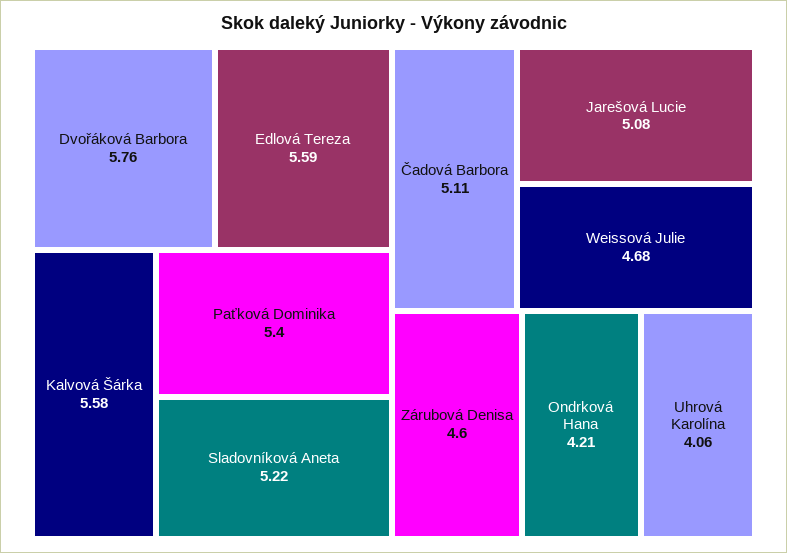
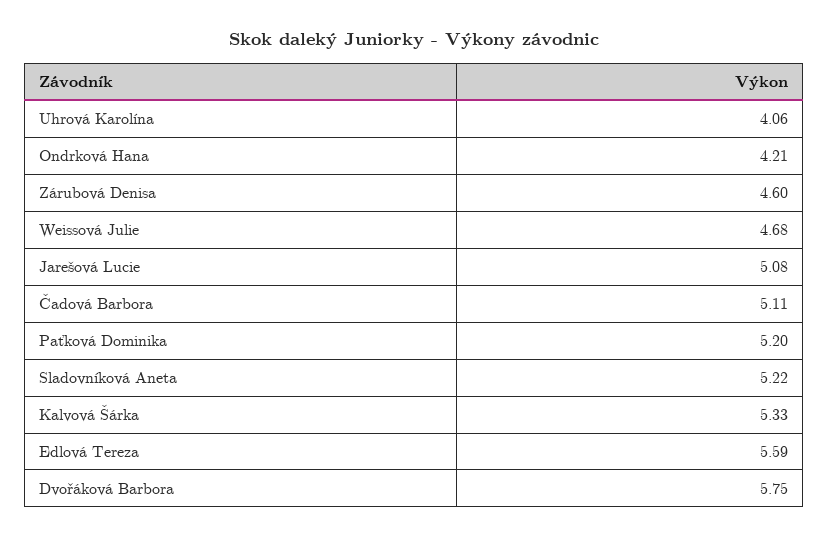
  {
-   "Dvořáková Barbora": 5.76,
+   "Dvořáková Barbora": 5.75,
    "Edlová Tereza": 5.59,
-   "Kalvová Šárka": 5.58,
+   "Kalvová Šárka": 5.33,
-   "Paťková Dominika": 5.4,
+   "Paťková Dominika": 5.2,
    "Sladovníková Aneta": 5.22,
    "Čadová Barbora": 5.11,
    "Jarešová Lucie": 5.08,
    "Weissová Julie": 4.68,
    "Zárubová Denisa": 4.6,
    "Ondrková Hana": 4.21,
    "Uhrová Karolína": 4.06
  }

